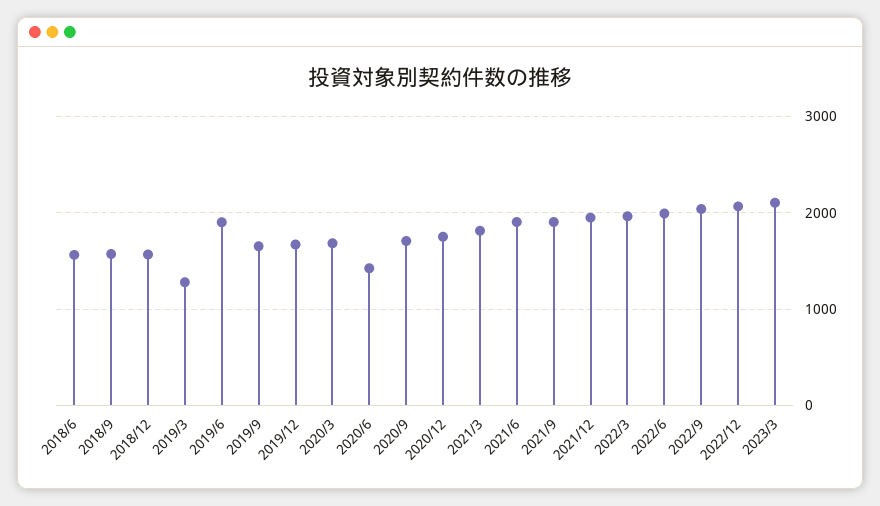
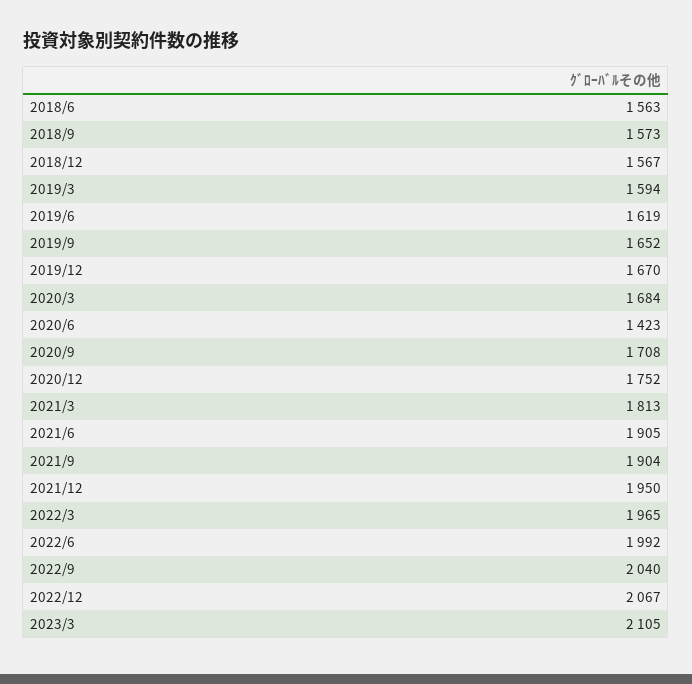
  {
    "2018/6": 1563,
    "2018/9": 1573,
    "2018/12": 1567,
-   "2019/3": 1300,
+   "2019/3": 1594,
-   "2019/6": 1900,
+   "2019/6": 1619,
    "2019/9": 1652,
    "2019/12": 1670,
    "2020/3": 1684,
    "2020/6": 1423,
    "2020/9": 1708,
    "2020/12": 1752,
    "2021/3": 1813,
    "2021/6": 1905,
    "2021/9": 1904,
    "2021/12": 1950,
    "2022/3": 1965,
    "2022/6": 1992,
    "2022/9": 2040,
    "2022/12": 2067,
    "2023/3": 2105
  }

